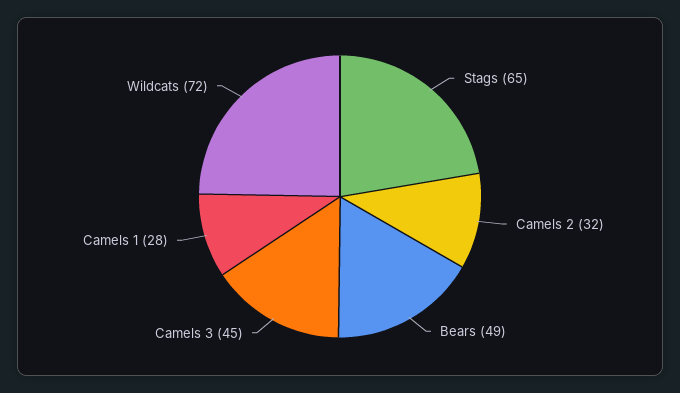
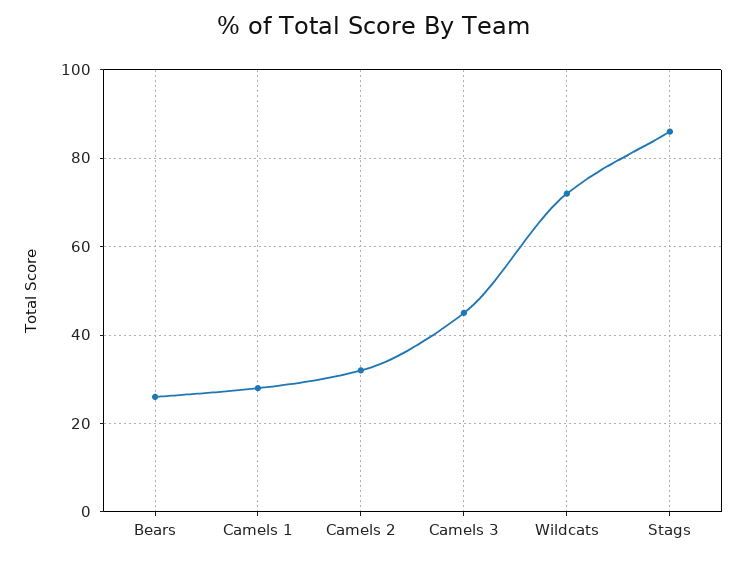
  {
-   "Stags": 65,
+   "Stags": 85,
    "Camels 2": 32,
-   "Bears": 49,
+   "Bears": 25,
    "Camels 3": 45,
    "Camels 1": 28,
    "Wildcats": 72
  }

